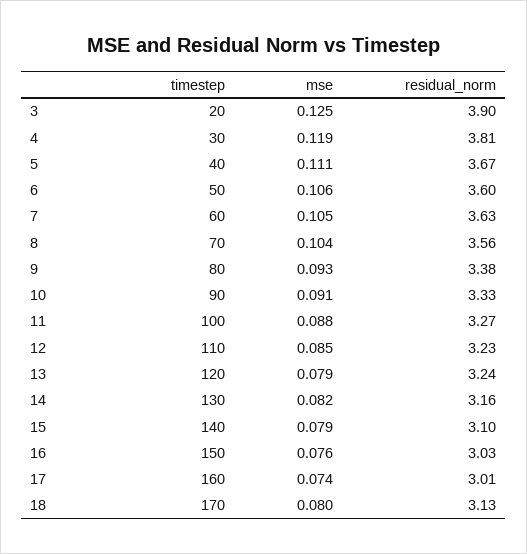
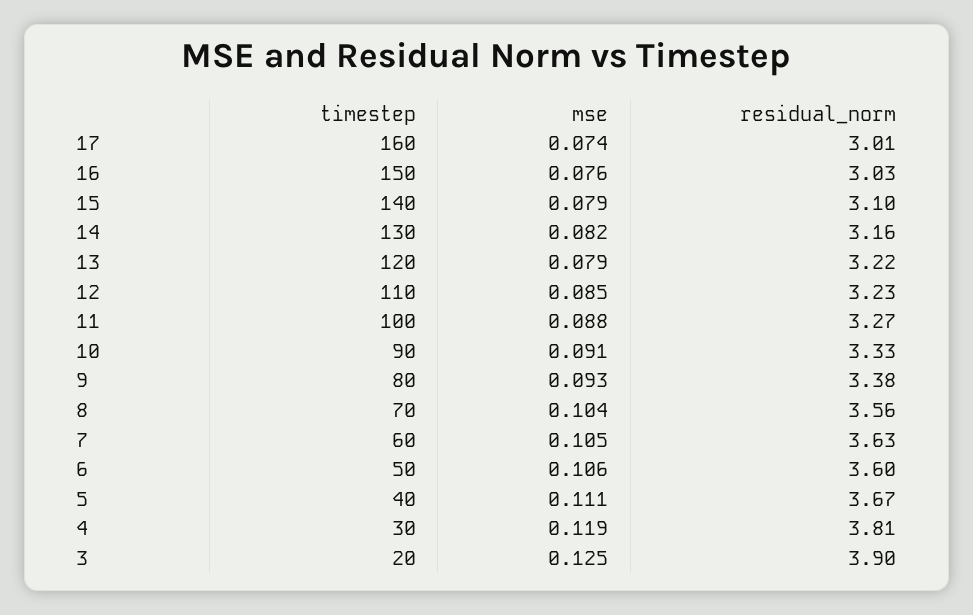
  {
    "timestep": {
      "3": 20,
      "4": 30,
      "5": 40,
      "6": 50,
      "7": 60,
      "8": 70,
      "9": 80,
      "10": 90,
      "11": 100,
      "12": 110,
      "13": 120,
      "14": 130,
      "15": 140,
      "16": 150,
-     "17": 160,
+     "17": 160
-     "18": 170
    },
    "mse": {
      "3": 0.125,
      "4": 0.119,
      "5": 0.111,
      "6": 0.106,
      "7": 0.105,
      "8": 0.104,
      "9": 0.093,
      "10": 0.091,
      "11": 0.088,
      "12": 0.085,
      "13": 0.079,
      "14": 0.082,
      "15": 0.079,
      "16": 0.076,
-     "17": 0.074,
+     "17": 0.074
-     "18": 0.08
    },
    "residual_norm": {
      "3": 3.9,
      "4": 3.81,
      "5": 3.67,
      "6": 3.6,
      "7": 3.63,
      "8": 3.56,
      "9": 3.38,
      "10": 3.33,
      "11": 3.27,
      "12": 3.23,
-     "13": 3.24,
+     "13": 3.22,
      "14": 3.16,
      "15": 3.1,
      "16": 3.03,
-     "17": 3.01,
+     "17": 3.01
-     "18": 3.13
    }
  }

